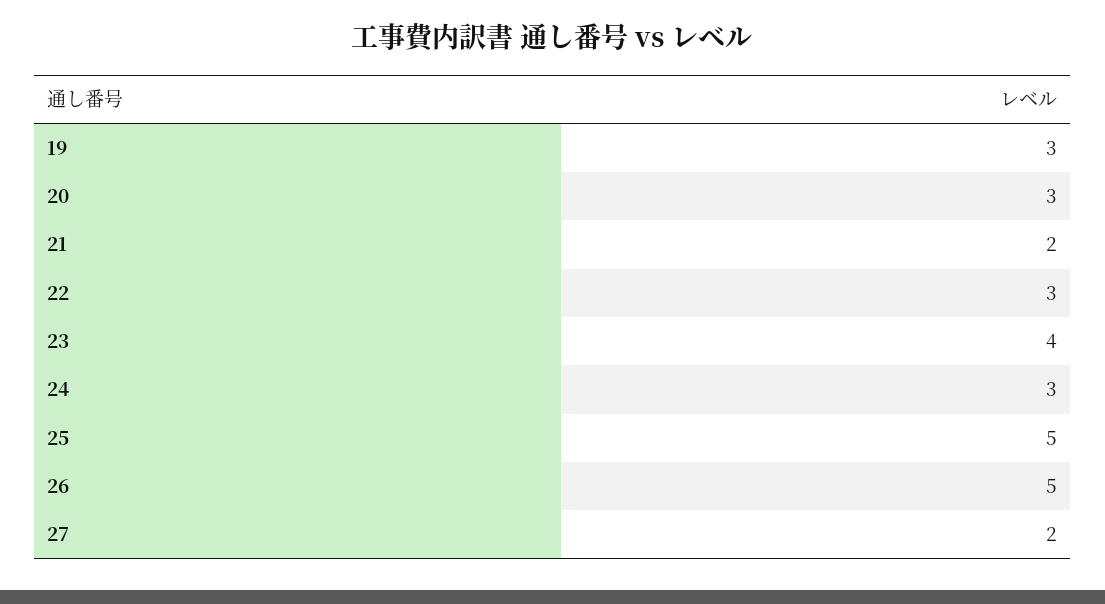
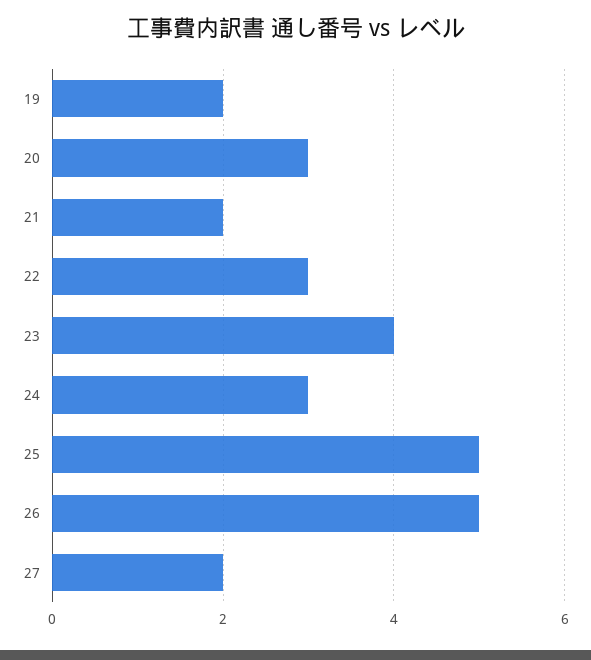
  {
-   "19": 3,
+   "19": 2,
    "20": 3,
    "21": 2,
    "22": 3,
    "23": 4,
    "24": 3,
    "25": 5,
    "26": 5,
    "27": 2
  }

